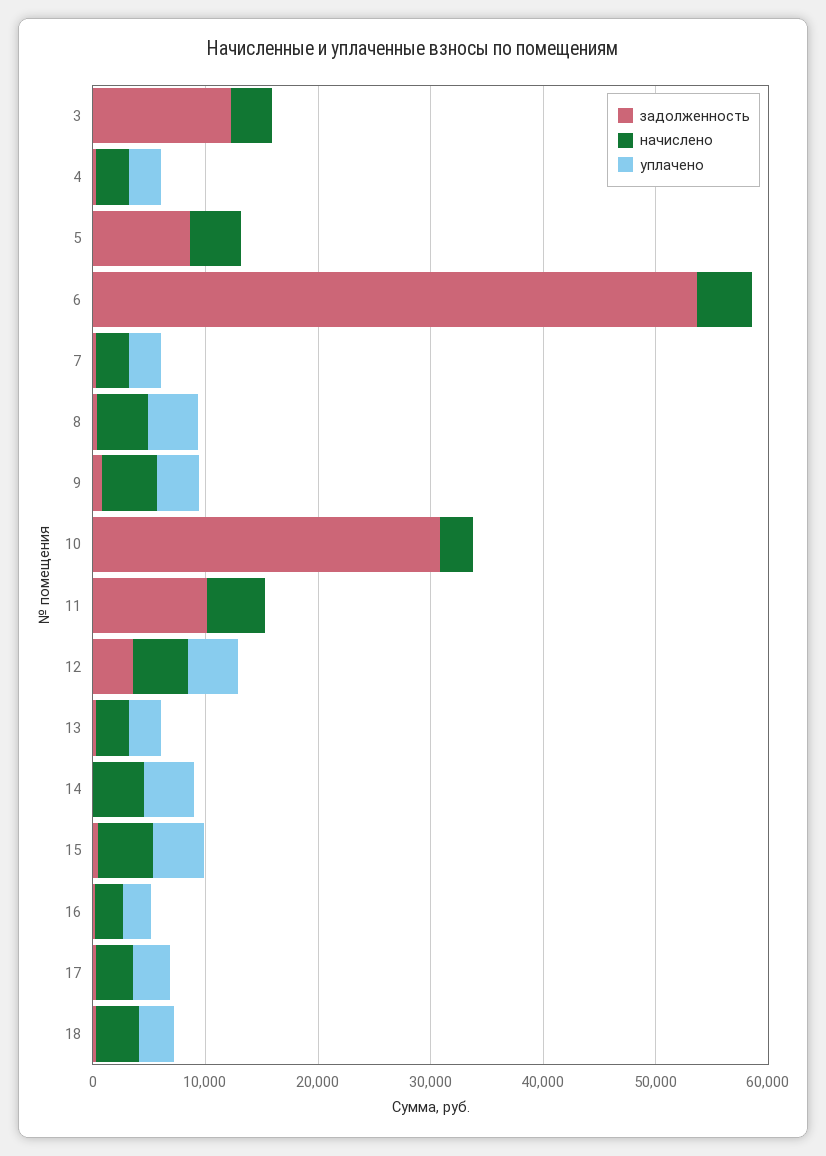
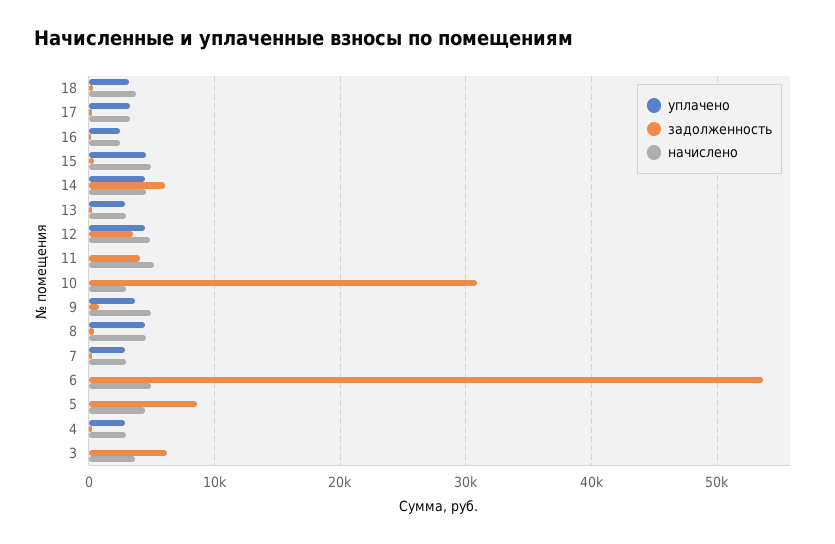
  {
    "задолженность": {
-     "3": 12000,
+     "3": 6000,
      "4": 0,
      "5": 9000,
      "6": 54000,
      "7": 0,
      "8": 0,
      "9": 1000,
      "10": 31000,
-     "11": 10000,
+     "11": 4000,
      "12": 4000,
      "13": 0,
-     "14": 0,
+     "14": 6000,
      "15": 0,
      "16": 0,
      "17": 0,
      "18": 0
    },
    "начислено": {
      "3": 4000,
      "4": 3000,
      "5": 4000,
      "6": 5000,
      "7": 3000,
      "8": 5000,
      "9": 5000,
      "10": 3000,
      "11": 5000,
      "12": 5000,
      "13": 3000,
      "14": 5000,
      "15": 5000,
      "16": 3000,
      "17": 3000,
      "18": 4000
    },
    "уплачено": {
      "3": 0,
      "4": 3000,
      "5": 0,
      "6": 0,
      "7": 3000,
      "8": 4000,
      "9": 4000,
      "10": 0,
      "11": 0,
      "12": 4000,
      "13": 3000,
      "14": 4000,
      "15": 5000,
      "16": 2000,
      "17": 3000,
      "18": 3000
    }
  }

